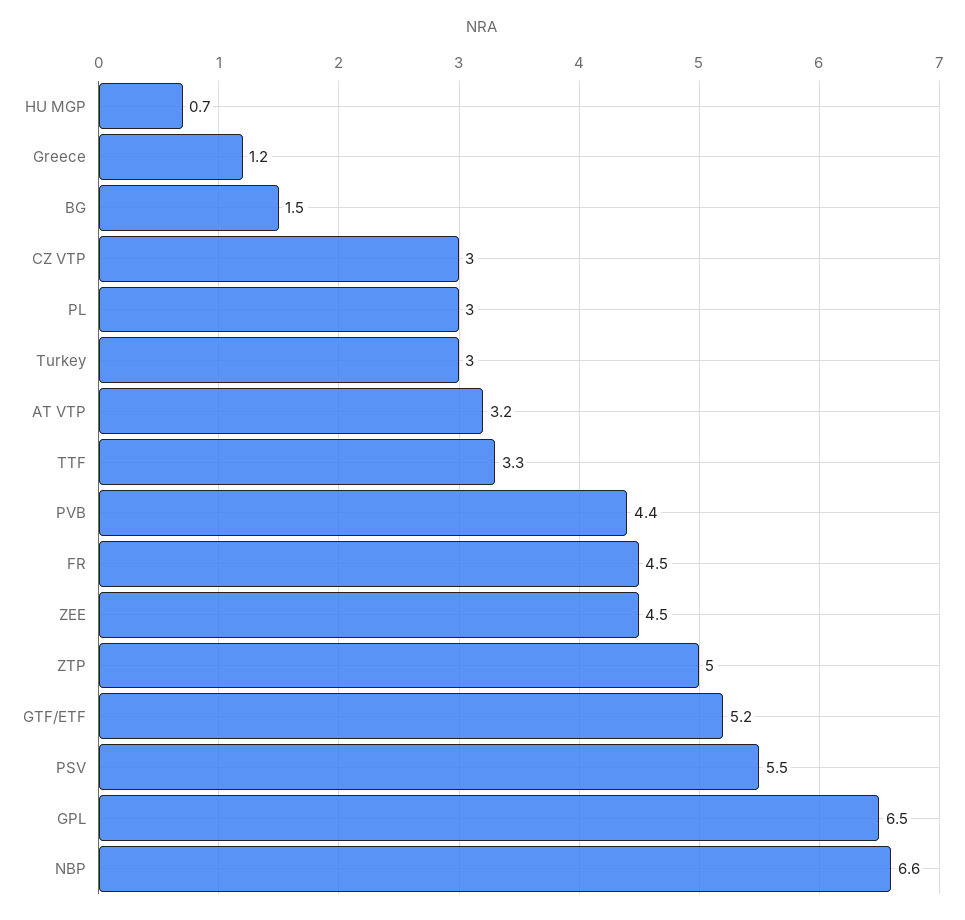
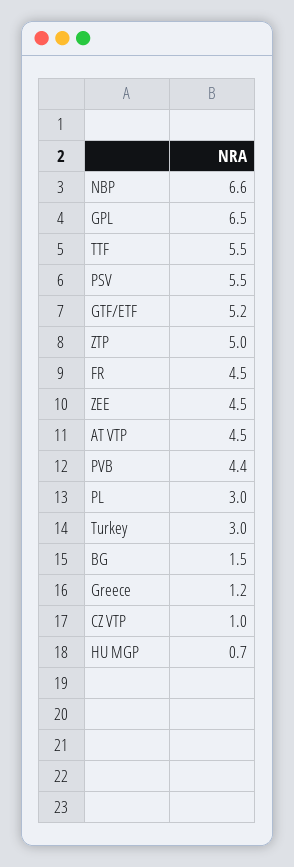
  {
    "HU MGP": 0.7,
    "Greece": 1.2,
    "BG": 1.5,
-   "CZ VTP": 3,
+   "CZ VTP": 1,
    "PL": 3,
    "Turkey": 3,
-   "AT VTP": 3.2,
+   "AT VTP": 4.5,
-   "TTF": 3.3,
+   "TTF": 5.5,
    "PVB": 4.4,
    "FR": 4.5,
    "ZEE": 4.5,
    "ZTP": 5,
    "GTF/ETF": 5.2,
    "PSV": 5.5,
    "GPL": 6.5,
    "NBP": 6.6
  }

